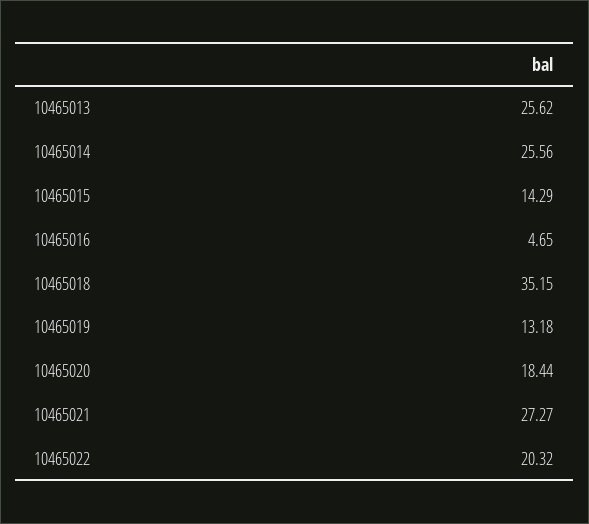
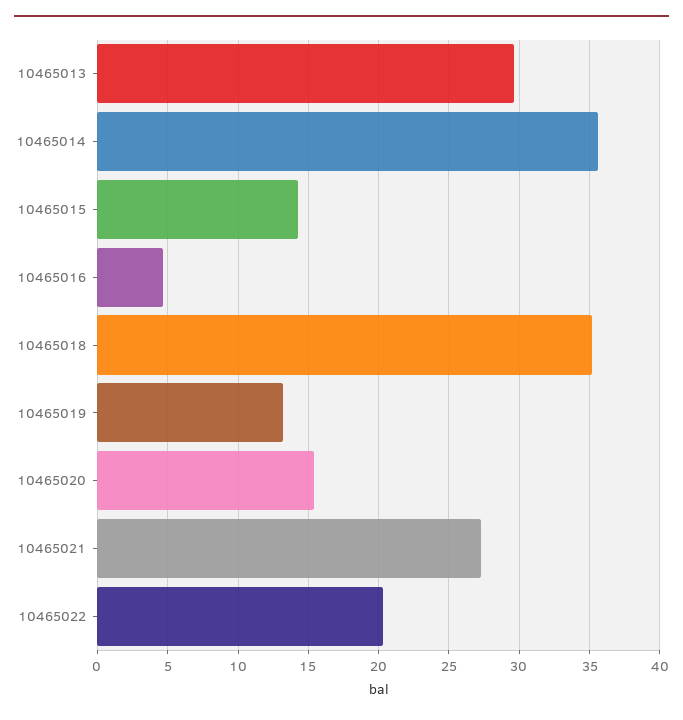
  {
-   "10465013": 25.62,
+   "10465013": 29.5,
-   "10465014": 25.56,
+   "10465014": 35.5,
    "10465015": 14.29,
    "10465016": 4.65,
    "10465018": 35.15,
    "10465019": 13.18,
-   "10465020": 18.44,
+   "10465020": 15.5,
    "10465021": 27.27,
    "10465022": 20.32
  }

